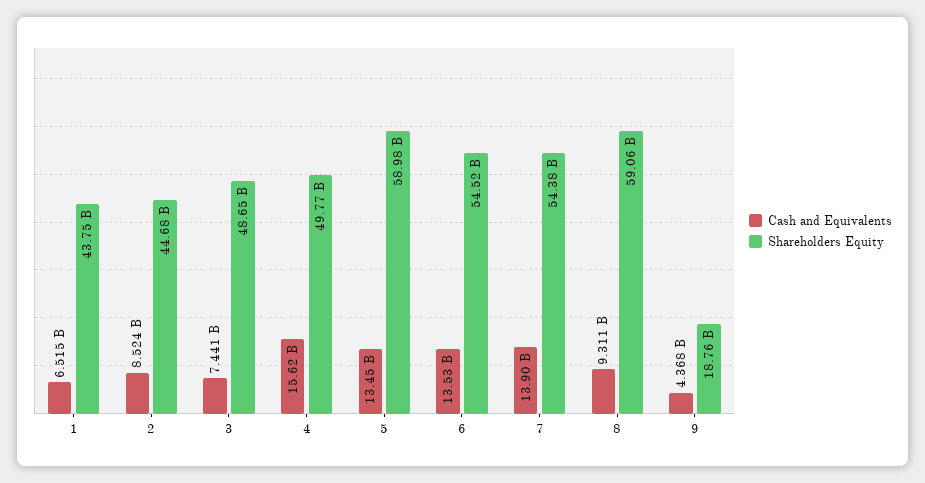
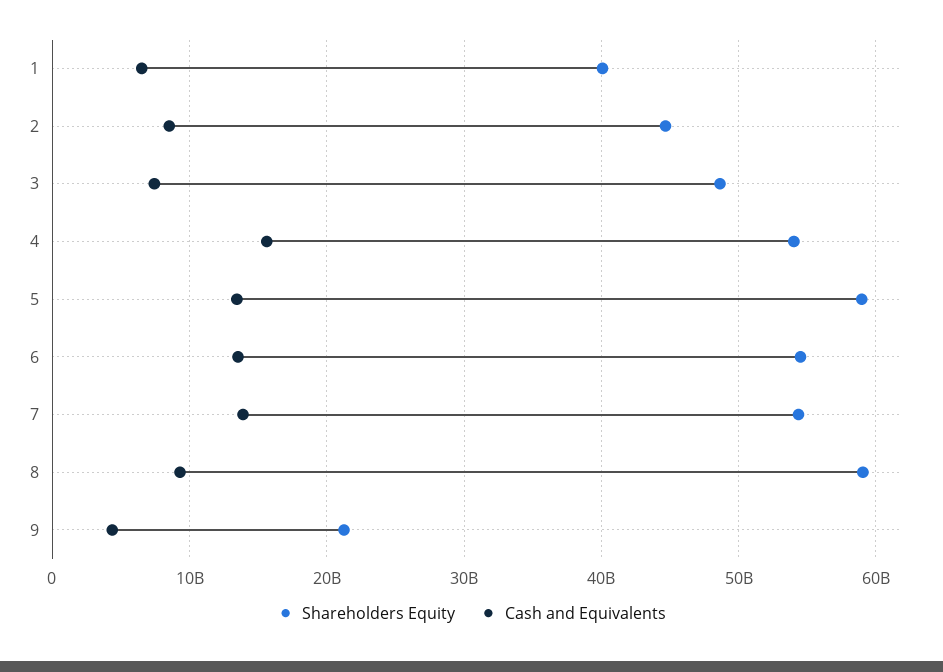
  {
    "Cash and Equivalents": {
      "1": 6515000000,
      "2": 8524000000,
      "3": 7441000000,
      "4": 15620000000,
      "5": 13450000000,
      "6": 13530000000,
      "7": 13900000000,
      "8": 9311000000,
      "9": 4368000000
    },
    "Shareholders Equity": {
-     "1": 43750000000,
+     "1": 40000000000,
      "2": 44680000000,
      "3": 48650000000,
-     "4": 49770000000,
+     "4": 54000000000,
      "5": 58980000000,
      "6": 54520000000,
      "7": 54380000000,
      "8": 59060000000,
-     "9": 18760000000
+     "9": 21000000000
    }
  }

